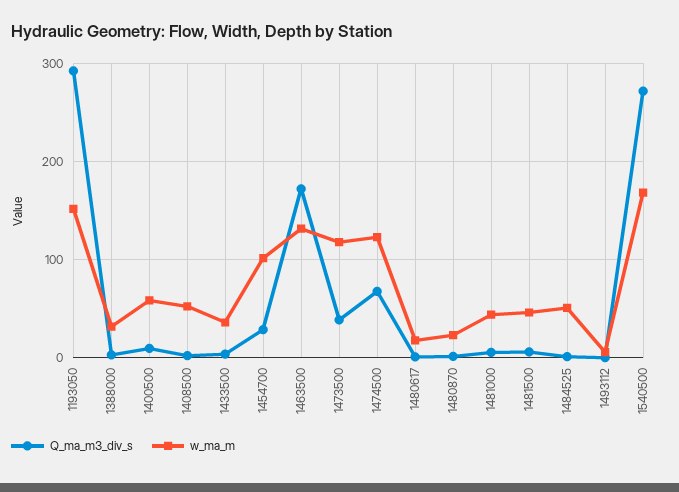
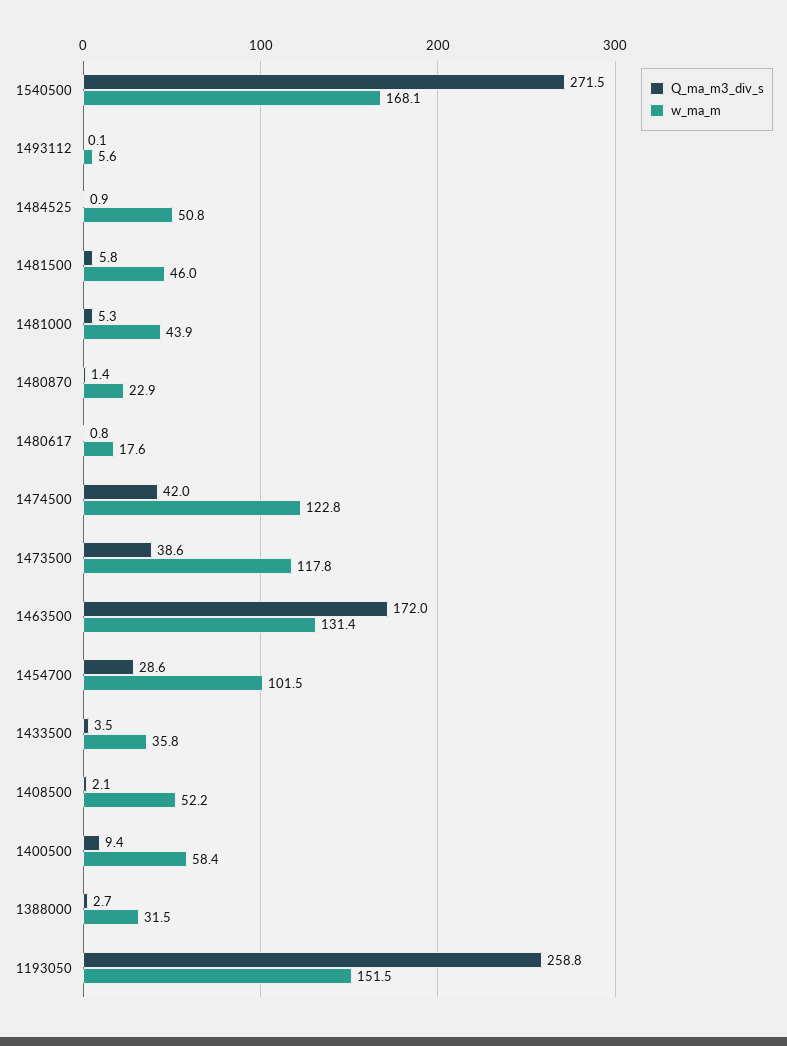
  {
    "Q_ma_m3_div_s": {
-     "1193050": 290,
+     "1193050": 258.8,
      "1388000": 2.7,
      "1400500": 9.4,
      "1408500": 2.1,
      "1433500": 3.5,
      "1454700": 28.6,
      "1463500": 172,
      "1473500": 38.6,
-     "1474500": 70,
+     "1474500": 42,
      "1480617": 0.8,
      "1480870": 1.4,
      "1481000": 5.3,
      "1481500": 5.8,
      "1484525": 0.9,
      "1493112": 0.1,
      "1540500": 271.5
    },
    "w_ma_m": {
      "1193050": 151.5,
      "1388000": 31.5,
      "1400500": 58.4,
      "1408500": 52.2,
      "1433500": 35.8,
      "1454700": 101.5,
      "1463500": 131.4,
      "1473500": 117.8,
      "1474500": 122.8,
      "1480617": 17.6,
      "1480870": 22.9,
      "1481000": 43.9,
      "1481500": 46,
      "1484525": 50.8,
      "1493112": 5.6,
      "1540500": 168.1
    }
  }

